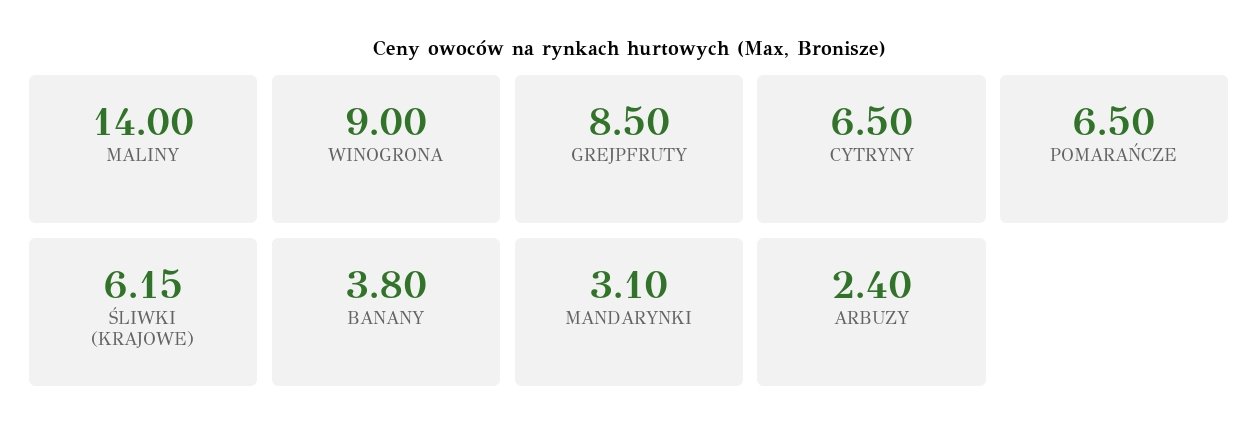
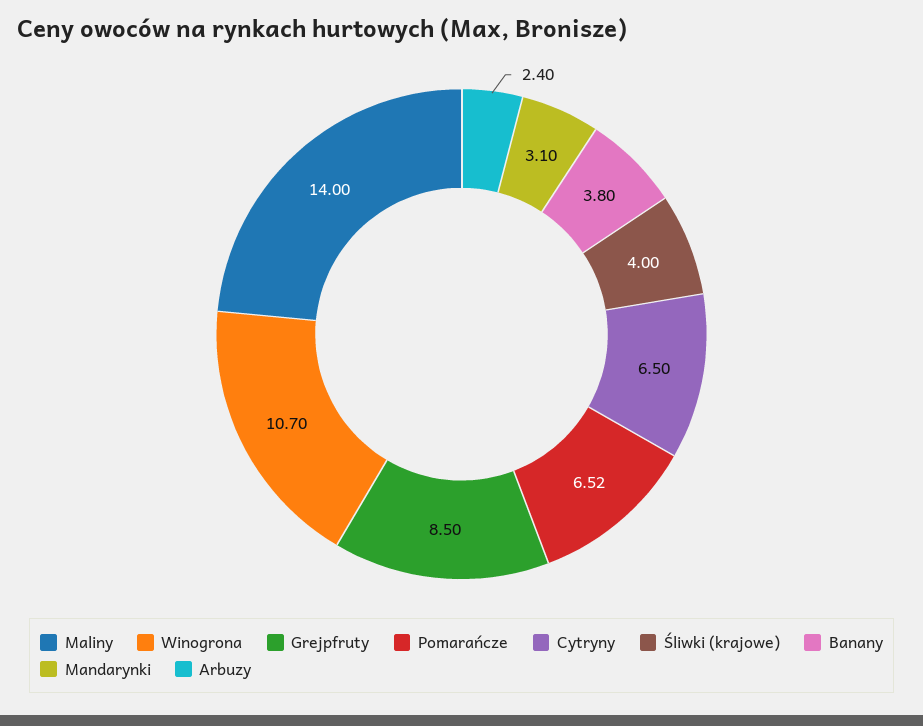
  {
    "MALINY": 14,
-   "WINOGRONA": 9,
+   "WINOGRONA": 10.7,
    "GREJPFRUTY": 8.5,
    "CYTRYNY": 6.5,
-   "POMARAŃCZE": 6.5,
+   "POMARAŃCZE": 6.52,
-   "ŚLIWKI (KRAJOWE)": 6.15,
+   "ŚLIWKI (KRAJOWE)": 4,
    "BANANY": 3.8,
    "MANDARYNKI": 3.1,
    "ARBUZY": 2.4
  }

